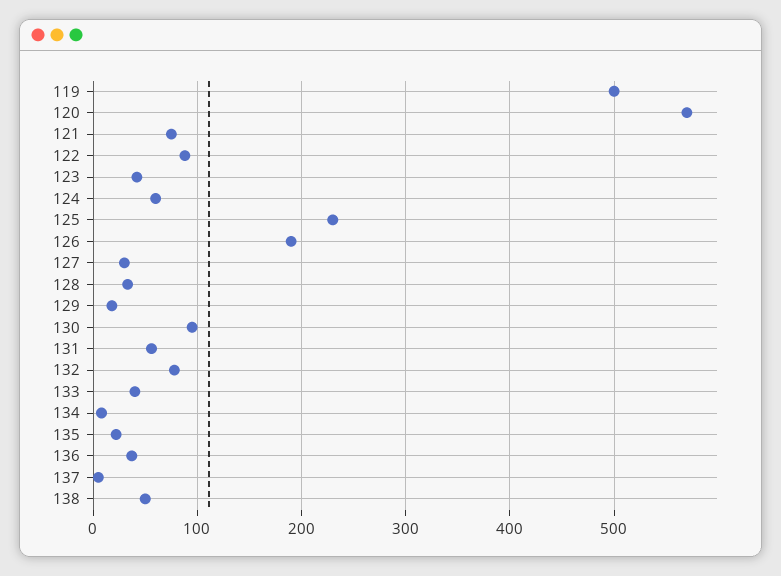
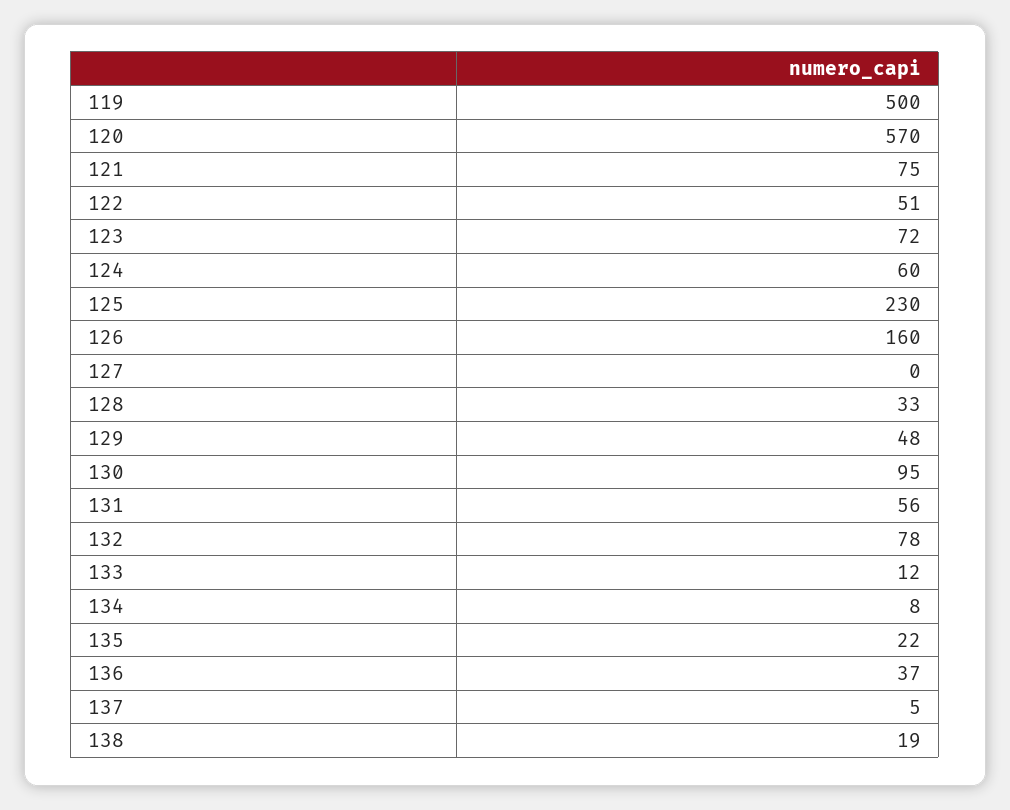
  {
    "119": 500,
    "120": 570,
    "121": 75,
-   "122": 90,
+   "122": 51,
-   "123": 40,
+   "123": 72,
    "124": 60,
    "125": 230,
-   "126": 190,
+   "126": 160,
-   "127": 30,
+   "127": 0,
    "128": 33,
-   "129": 20,
+   "129": 48,
    "130": 95,
    "131": 56,
    "132": 78,
-   "133": 40,
+   "133": 12,
    "134": 8,
    "135": 22,
    "136": 37,
    "137": 5,
-   "138": 50
+   "138": 19
  }

